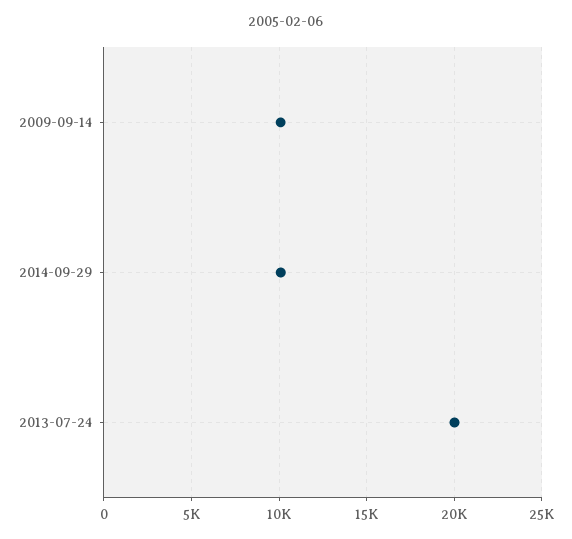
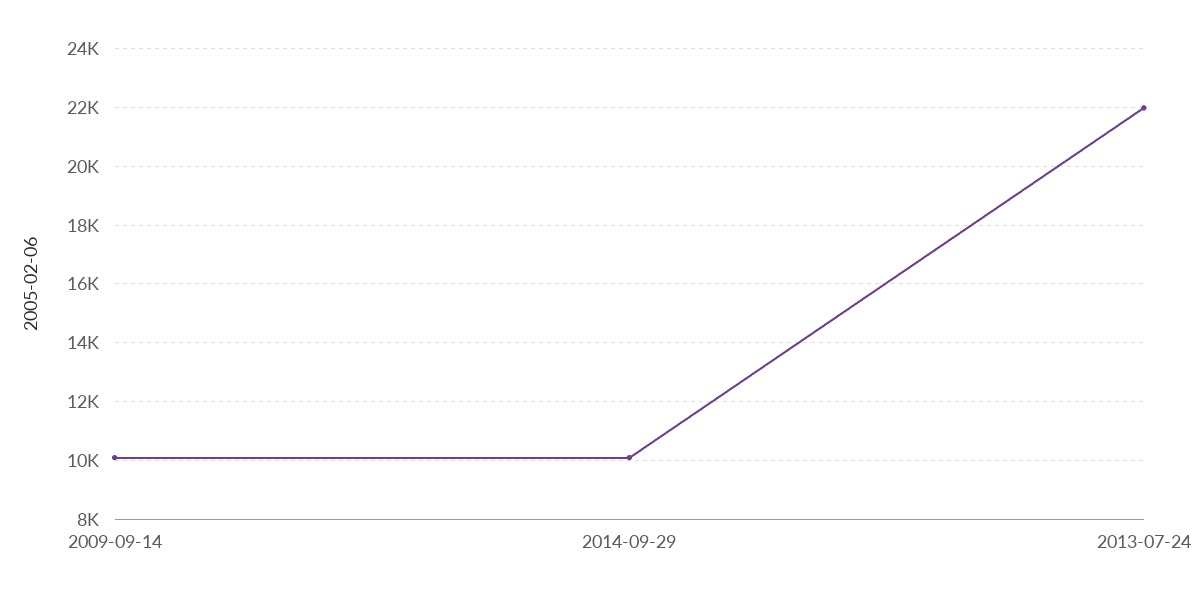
  {
    "2009-09-14": 10000,
    "2014-09-29": 10000,
-   "2013-07-24": 20000
+   "2013-07-24": 22000
  }

